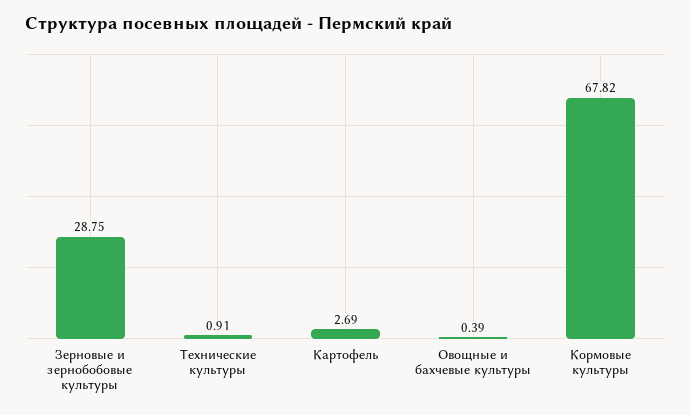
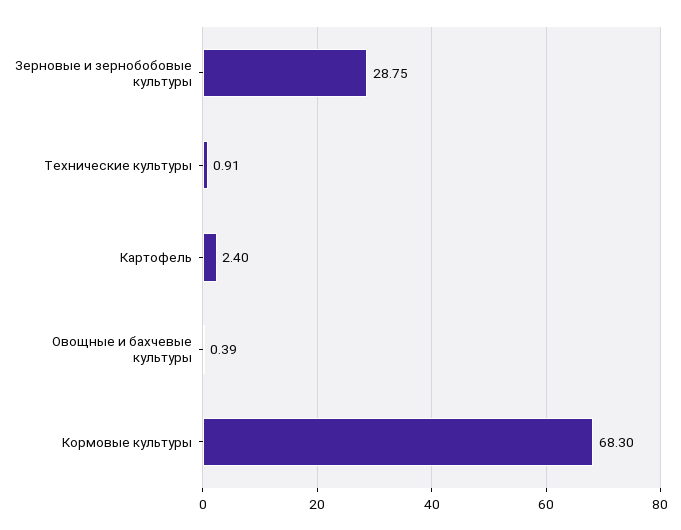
  {
    "Зерновые и зернобобовые культуры": 28.75,
    "Технические культуры": 0.91,
-   "Картофель": 2.69,
+   "Картофель": 2.4,
    "Овощные и бахчевые культуры": 0.39,
-   "Кормовые культуры": 67.82
+   "Кормовые культуры": 68.3
  }

